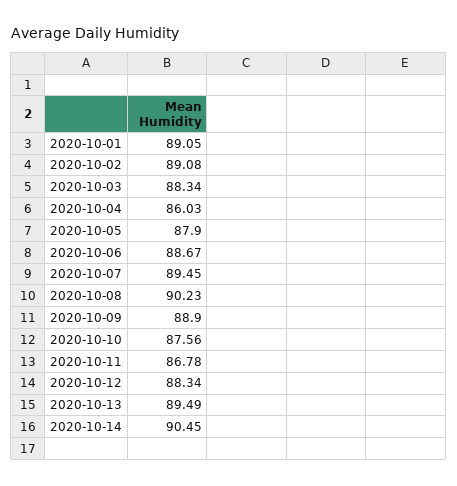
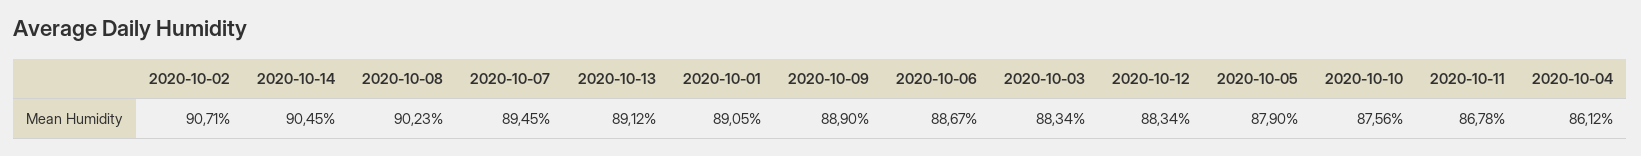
  {
    "2020-10-01": 89.05,
-   "2020-10-02": 89.08,
+   "2020-10-02": 90.71,
    "2020-10-03": 88.34,
-   "2020-10-04": 86.03,
+   "2020-10-04": 86.12,
    "2020-10-05": 87.9,
    "2020-10-06": 88.67,
    "2020-10-07": 89.45,
    "2020-10-08": 90.23,
    "2020-10-09": 88.9,
    "2020-10-10": 87.56,
    "2020-10-11": 86.78,
    "2020-10-12": 88.34,
-   "2020-10-13": 89.49,
+   "2020-10-13": 89.12,
    "2020-10-14": 90.45
  }

